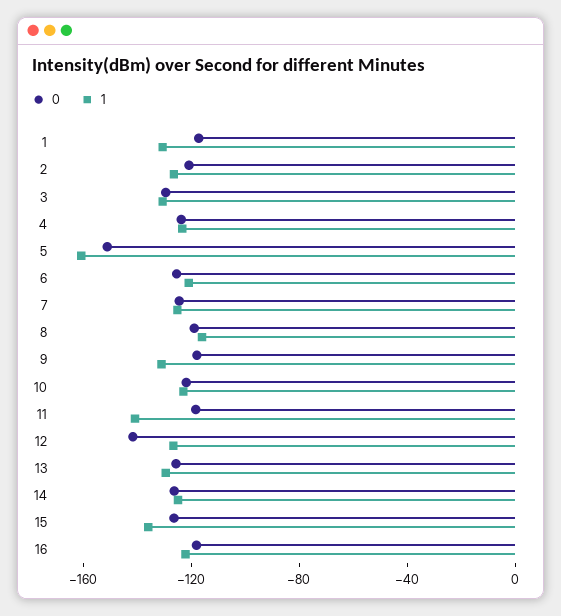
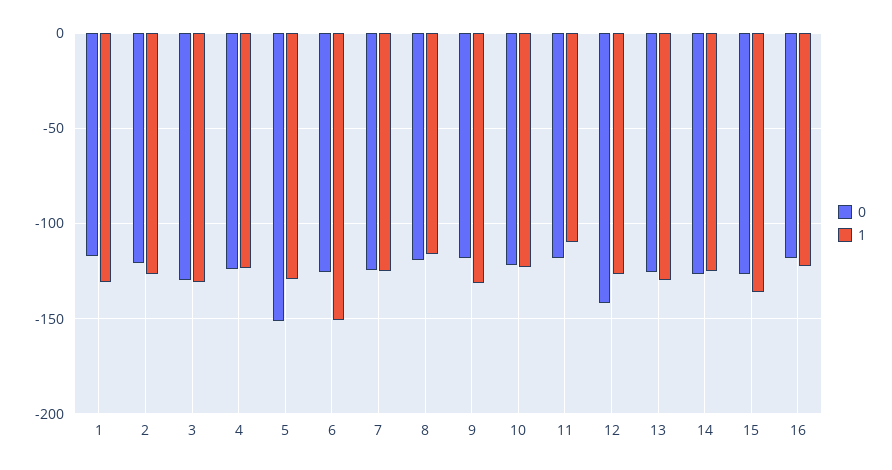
  {
    "0": {
      "1": -115,
      "2": -120,
      "3": -130,
      "4": -125,
      "5": -150,
      "6": -125,
      "7": -125,
      "8": -120,
      "9": -120,
      "10": -120,
      "11": -120,
      "12": -140,
      "13": -125,
      "14": -125,
      "15": -125,
      "16": -120
    },
    "1": {
      "1": -130,
      "2": -125,
      "3": -130,
      "4": -125,
-     "5": -160,
+     "5": -130,
-     "6": -120,
+     "6": -150,
      "7": -125,
      "8": -115,
      "9": -130,
      "10": -125,
-     "11": -140,
+     "11": -110,
      "12": -125,
      "13": -130,
      "14": -125,
      "15": -135,
      "16": -120
    }
  }

